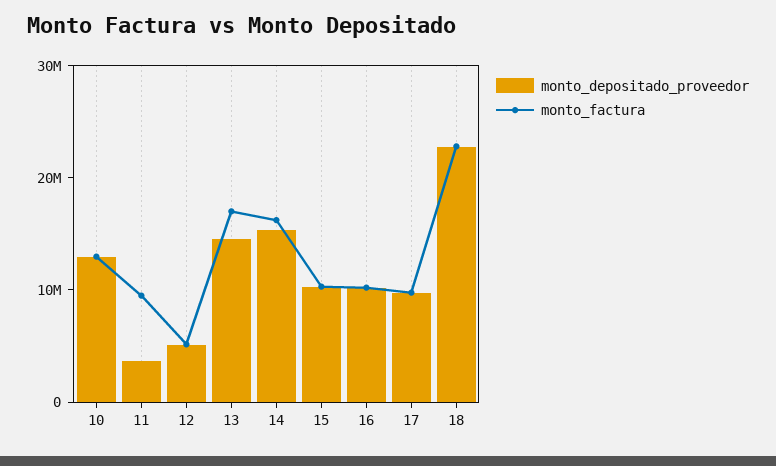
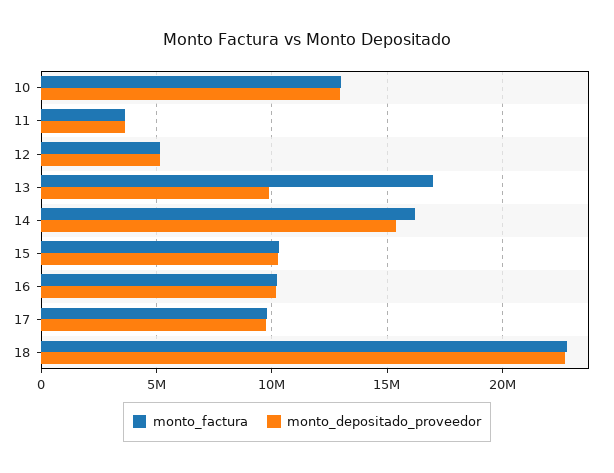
  {
    "monto_depositado_proveedor": {
      "10": 13000000,
      "11": 3500000,
      "12": 5000000,
-     "13": 14000000,
+     "13": 10000000,
      "14": 15500000,
      "15": 10500000,
      "16": 10000000,
      "17": 9500000,
      "18": 22500000
    },
    "monto_factura": {
      "10": 13000000,
-     "11": 10000000,
+     "11": 3500000,
      "12": 5000000,
      "13": 17000000,
      "14": 16000000,
      "15": 10500000,
      "16": 10000000,
      "17": 10000000,
      "18": 23000000
    }
  }

